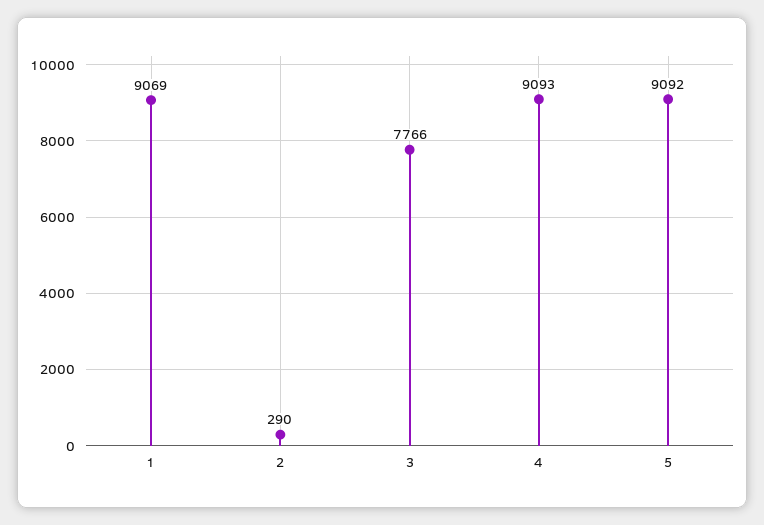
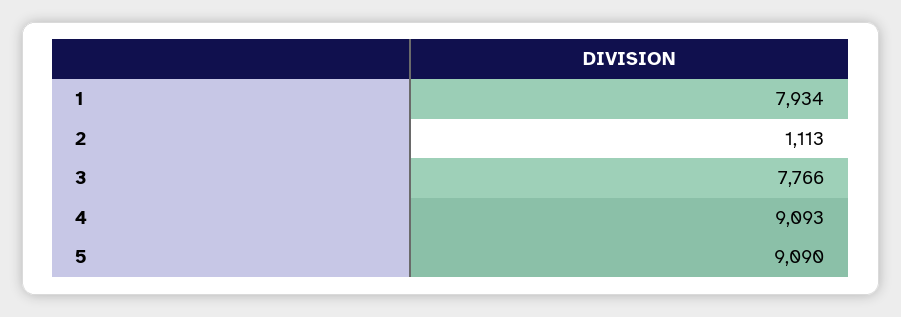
  {
-   "1": 9069,
+   "1": 7934,
-   "2": 290,
+   "2": 1113,
    "3": 7766,
    "4": 9093,
-   "5": 9092
+   "5": 9090
  }

